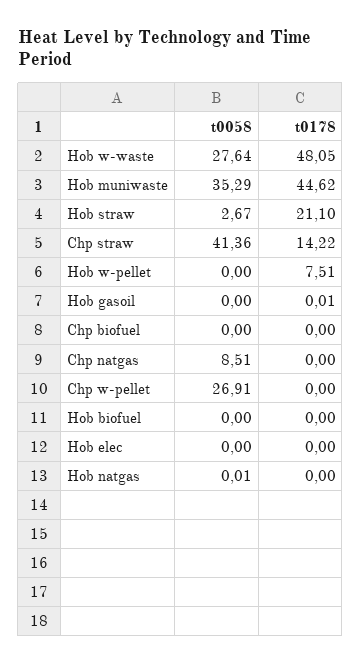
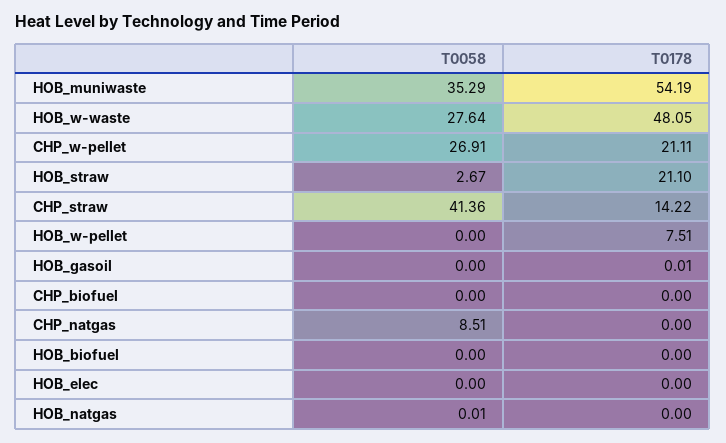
  {
    "t0058": {
      "Hob w-waste": 27.64,
      "Hob muniwaste": 35.29,
      "Hob straw": 2.67,
      "Chp straw": 41.36,
      "Hob w-pellet": 0,
      "Hob gasoil": 0,
      "Chp biofuel": 0,
      "Chp natgas": 8.51,
      "Chp w-pellet": 26.91,
      "Hob biofuel": 0,
      "Hob elec": 0,
      "Hob natgas": 0.01
    },
    "t0178": {
      "Hob w-waste": 48.05,
-     "Hob muniwaste": 44.62,
+     "Hob muniwaste": 54.19,
      "Hob straw": 21.1,
      "Chp straw": 14.22,
      "Hob w-pellet": 7.51,
      "Hob gasoil": 0.01,
      "Chp biofuel": 0,
      "Chp natgas": 0,
-     "Chp w-pellet": 0,
+     "Chp w-pellet": 21.11,
      "Hob biofuel": 0,
      "Hob elec": 0,
      "Hob natgas": 0
    }
  }

